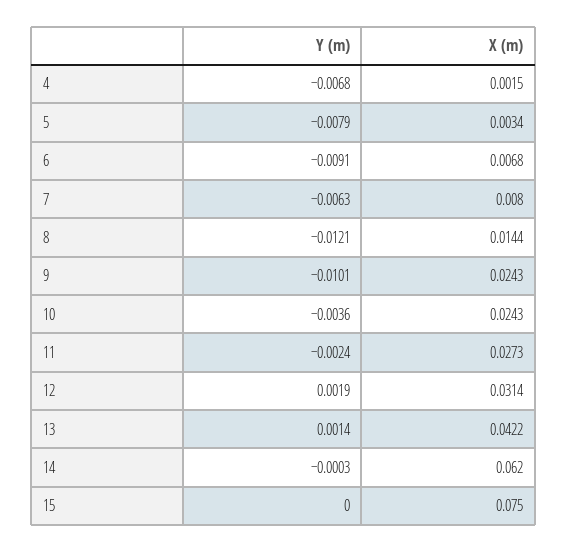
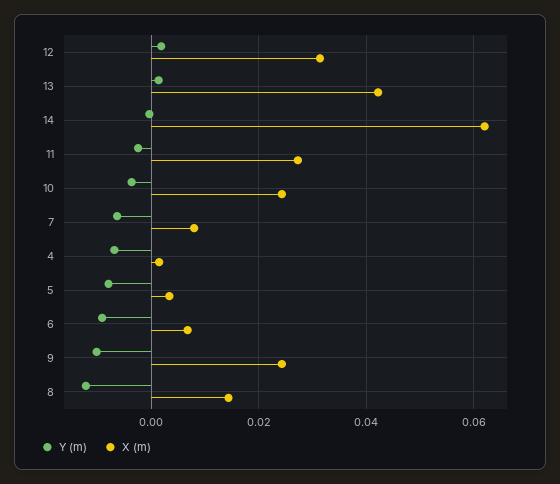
  {
    "Y (m)": {
      "4": -0.0068,
      "5": -0.0079,
      "6": -0.0091,
      "7": -0.0063,
      "8": -0.0121,
      "9": -0.0101,
      "10": -0.0036,
      "11": -0.0024,
      "12": 0.0019,
      "13": 0.0014,
-     "14": -0.0003,
+     "14": -0.0003
-     "15": 0
    },
    "X (m)": {
      "4": 0.0015,
      "5": 0.0034,
      "6": 0.0068,
      "7": 0.008,
      "8": 0.0144,
      "9": 0.0243,
      "10": 0.0243,
      "11": 0.0273,
      "12": 0.0314,
      "13": 0.0422,
-     "14": 0.062,
+     "14": 0.062
-     "15": 0.075
    }
  }

